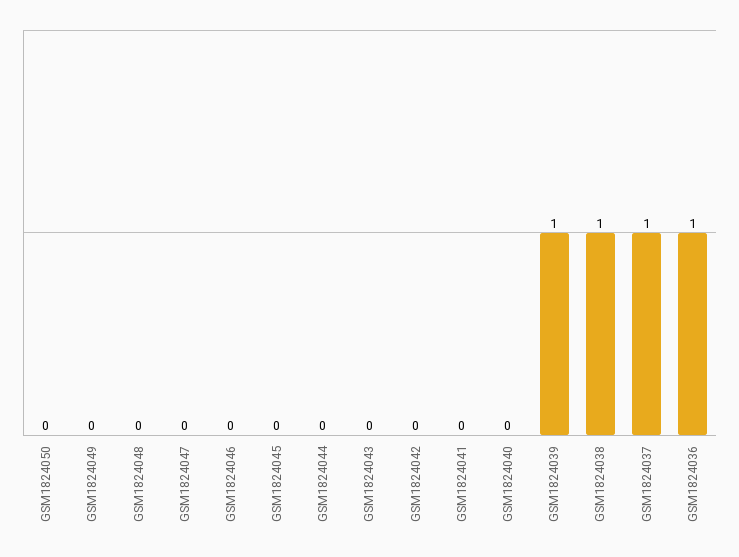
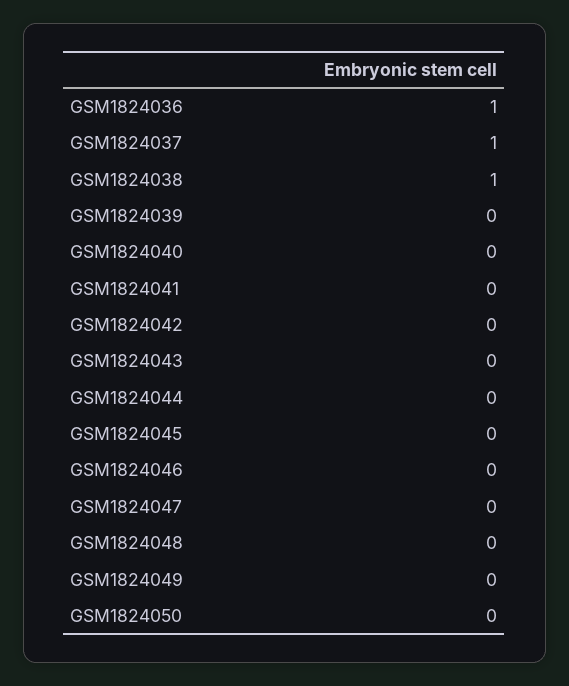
  {
    "GSM1824050": 0,
    "GSM1824049": 0,
    "GSM1824048": 0,
    "GSM1824047": 0,
    "GSM1824046": 0,
    "GSM1824045": 0,
    "GSM1824044": 0,
    "GSM1824043": 0,
    "GSM1824042": 0,
    "GSM1824041": 0,
    "GSM1824040": 0,
-   "GSM1824039": 1,
+   "GSM1824039": 0,
    "GSM1824038": 1,
    "GSM1824037": 1,
    "GSM1824036": 1
  }

